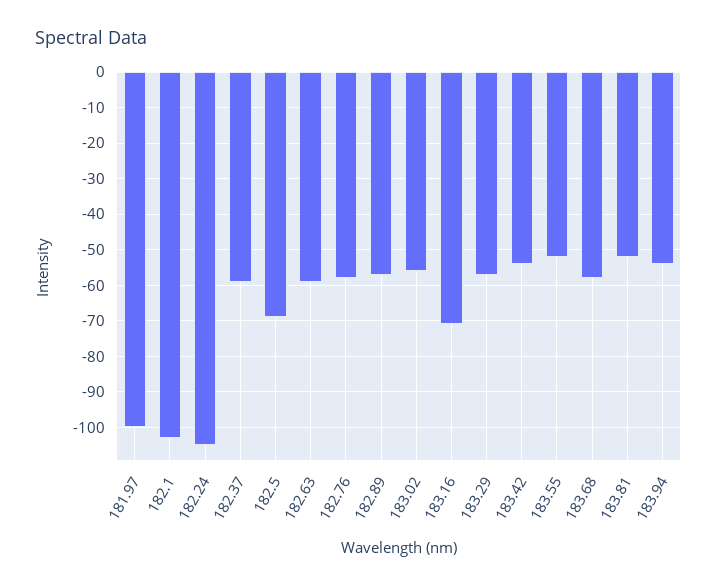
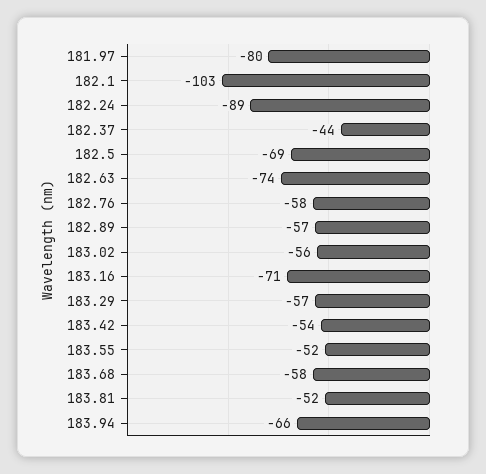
  {
-   "181.97": -100,
+   "181.97": -80,
    "182.1": -103,
-   "182.24": -105,
+   "182.24": -89,
-   "182.37": -60,
+   "182.37": -44,
    "182.5": -69,
-   "182.63": -60,
+   "182.63": -74,
    "182.76": -58,
    "182.89": -57,
    "183.02": -56,
    "183.16": -71,
    "183.29": -57,
    "183.42": -54,
    "183.55": -52,
    "183.68": -58,
    "183.81": -52,
-   "183.94": -55
+   "183.94": -66
  }

